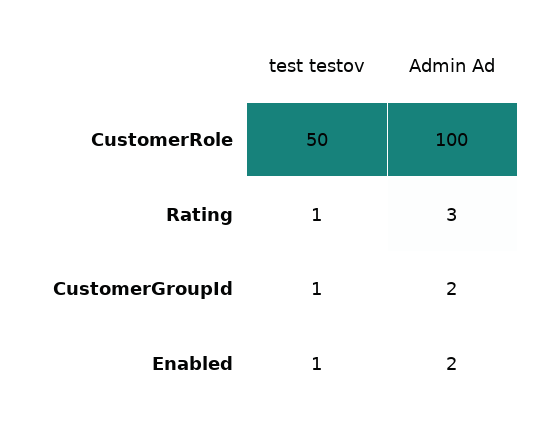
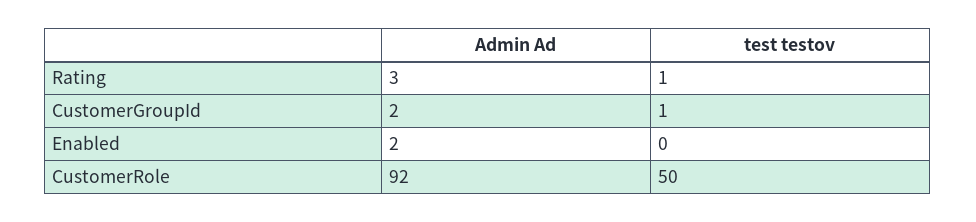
  {
    "test testov": {
      "CustomerRole": 50,
      "Rating": 1,
      "CustomerGroupId": 1,
-     "Enabled": 1
+     "Enabled": 0
    },
    "Admin Ad": {
-     "CustomerRole": 100,
+     "CustomerRole": 92,
      "Rating": 3,
      "CustomerGroupId": 2,
      "Enabled": 2
    }
  }

